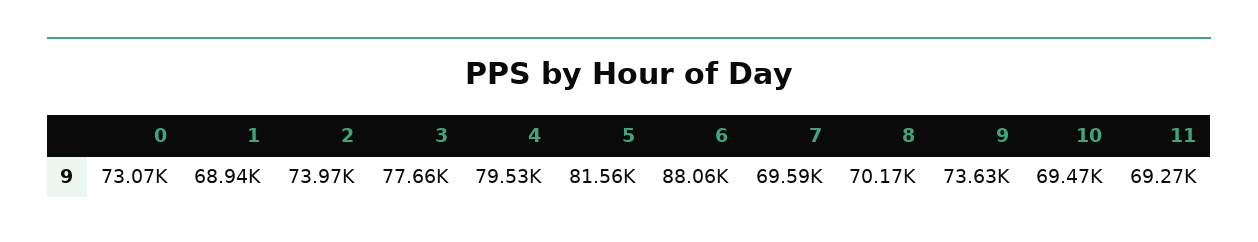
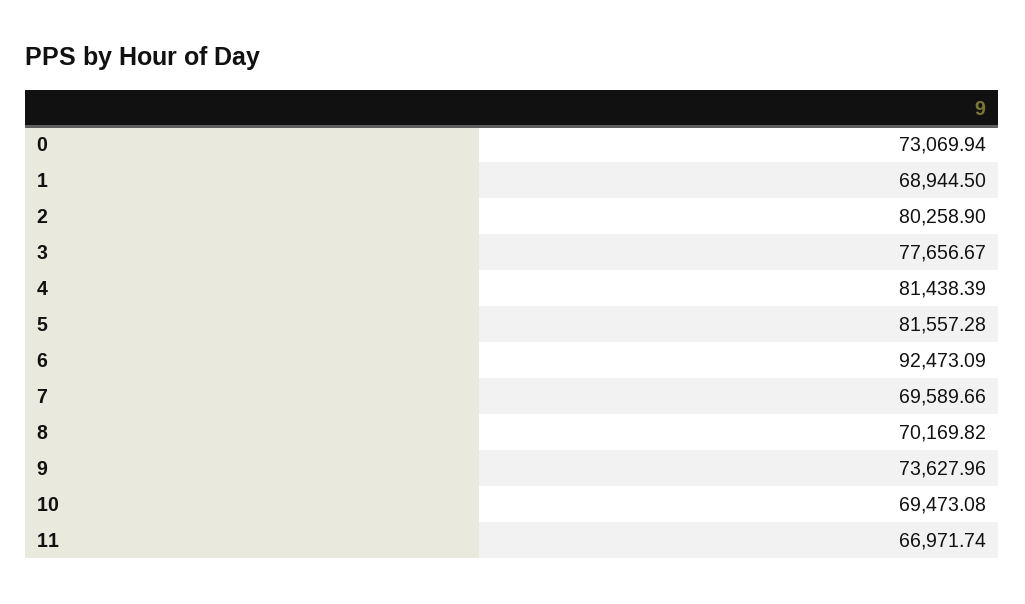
  {
    "0": 73069.94,
    "1": 68944.5,
-   "2": 73970,
+   "2": 80258.9,
    "3": 77656.67,
-   "4": 79530,
+   "4": 81438.39,
    "5": 81557.28,
-   "6": 88060,
+   "6": 92473.09,
    "7": 69589.66,
    "8": 70169.82,
    "9": 73627.96,
    "10": 69473.08,
-   "11": 69270
+   "11": 66971.74
  }

